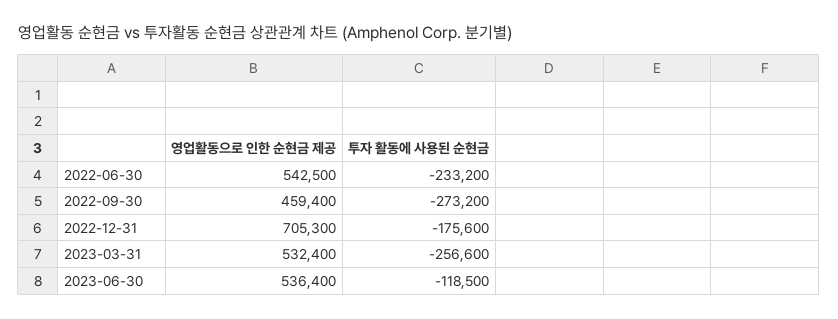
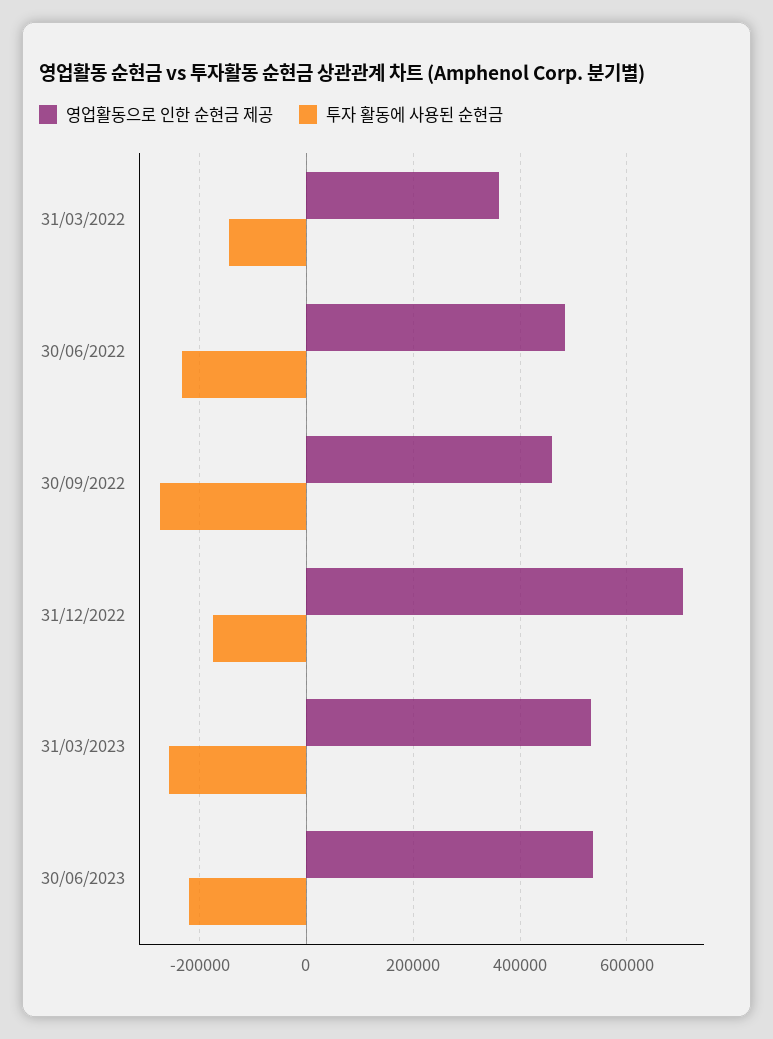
  {
    "영업활동으로 인한 순현금 제공": {
-     "2022-06-30": 542500,
+     "2022-06-30": 480000,
      "2022-09-30": 459400,
      "2022-12-31": 705300,
      "2023-03-31": 532400,
-     "2023-06-30": 536400
+     "2023-06-30": 536400,
+     "31/03/2022": 360000
    },
    "투자 활동에 사용된 순현금": {
      "2022-06-30": -233200,
      "2022-09-30": -273200,
      "2022-12-31": -175600,
      "2023-03-31": -256600,
-     "2023-06-30": -118500
+     "2023-06-30": -220000,
+     "31/03/2022": -140000
    }
  }

